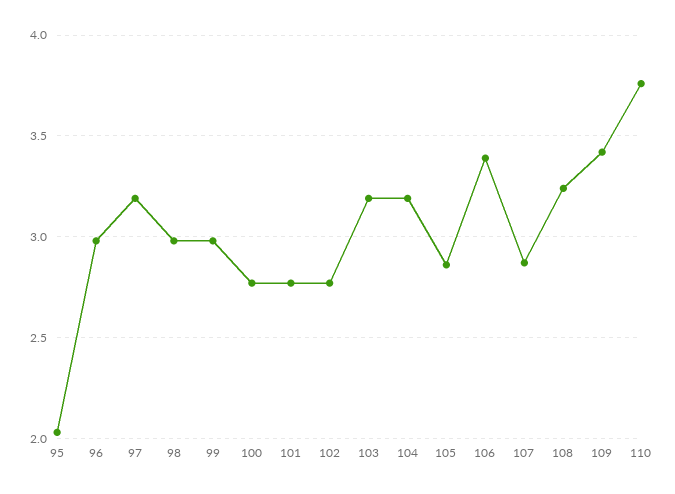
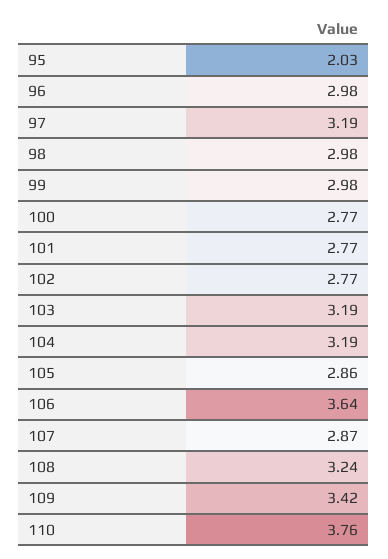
  {
    "95": 2.03,
    "96": 2.98,
    "97": 3.19,
    "98": 2.98,
    "99": 2.98,
    "100": 2.77,
    "101": 2.77,
    "102": 2.77,
    "103": 3.19,
    "104": 3.19,
    "105": 2.86,
-   "106": 3.4,
+   "106": 3.64,
    "107": 2.87,
    "108": 3.24,
    "109": 3.42,
    "110": 3.76
  }

